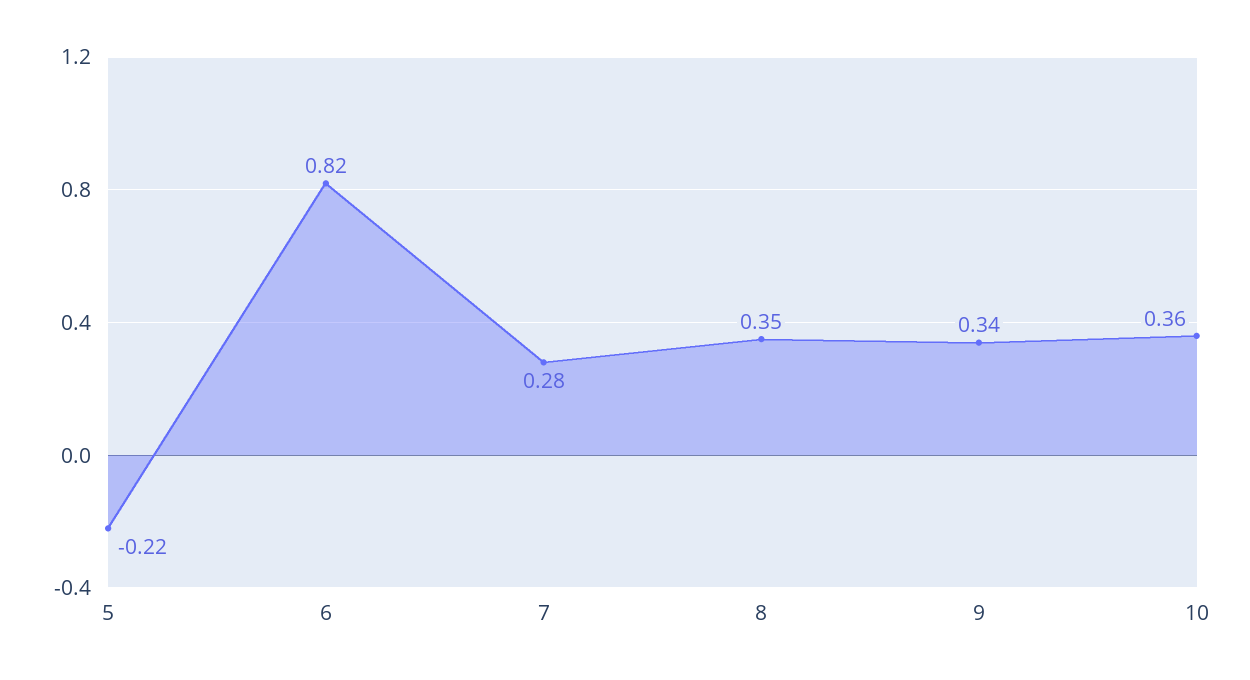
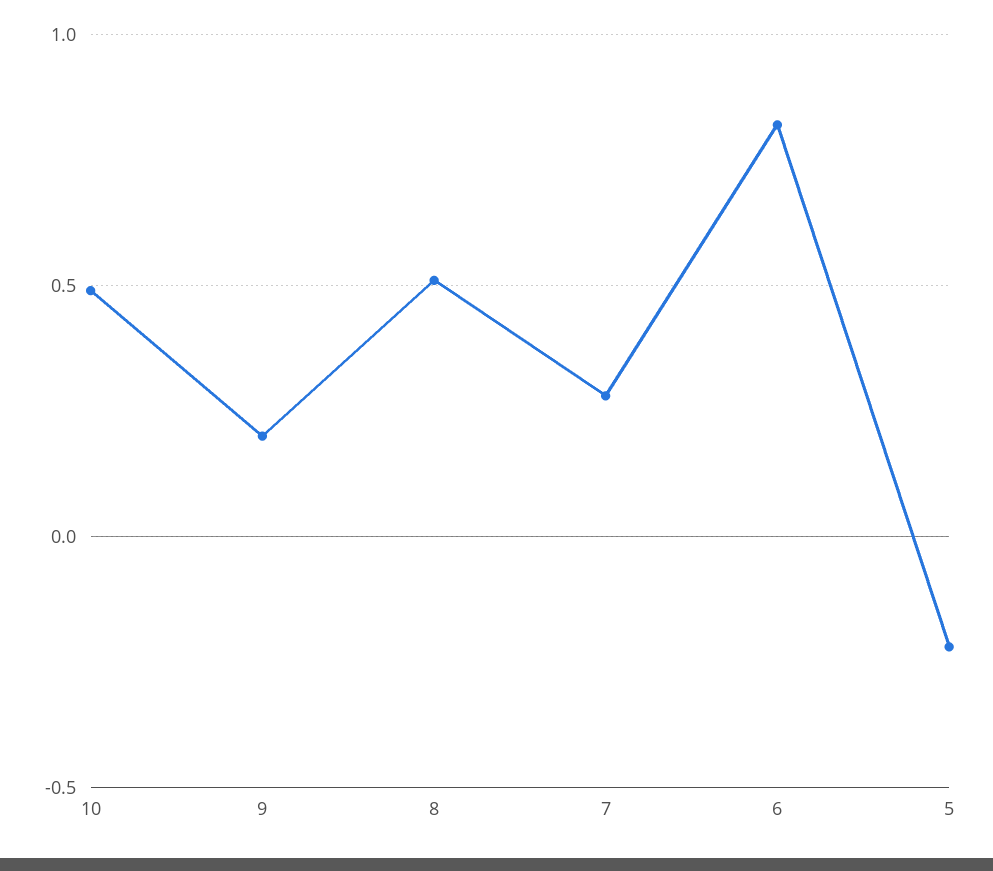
  {
    "5": -0.22,
    "6": 0.82,
    "7": 0.28,
-   "8": 0.35,
+   "8": 0.5,
-   "9": 0.34,
+   "9": 0.2,
-   "10": 0.36
+   "10": 0.5
  }

